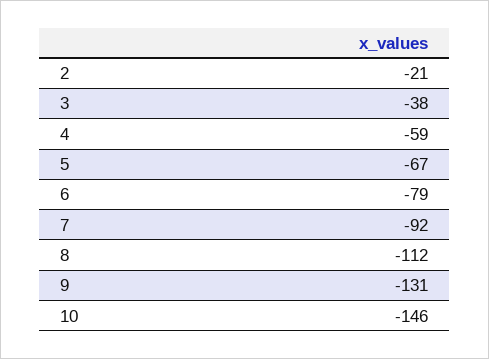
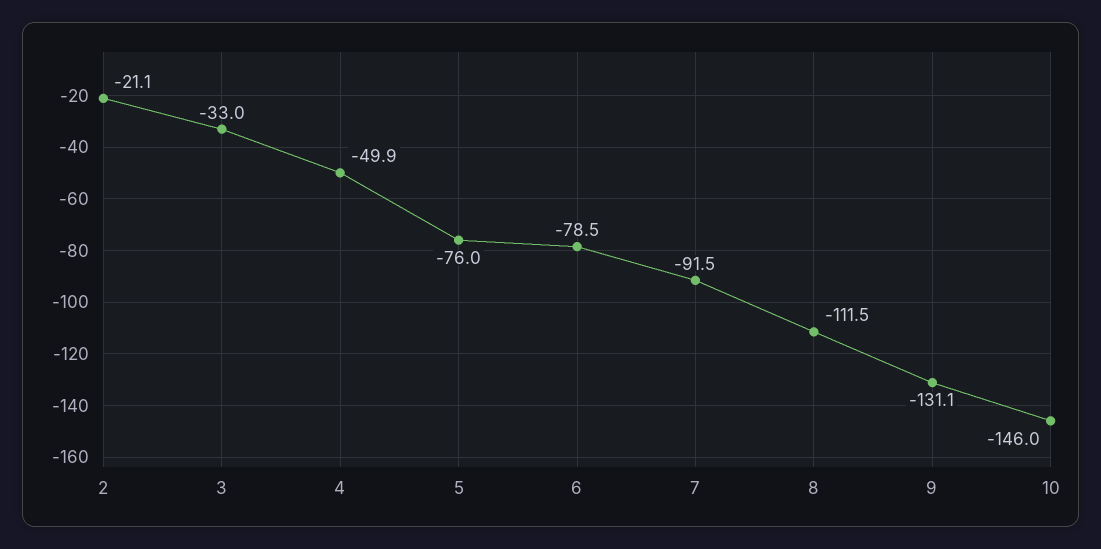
  {
    "2": -21.1,
-   "3": -38,
+   "3": -33,
-   "4": -59,
+   "4": -49.9,
-   "5": -67,
+   "5": -76,
    "6": -78.5,
    "7": -91.5,
    "8": -111.5,
    "9": -131.1,
    "10": -146
  }

